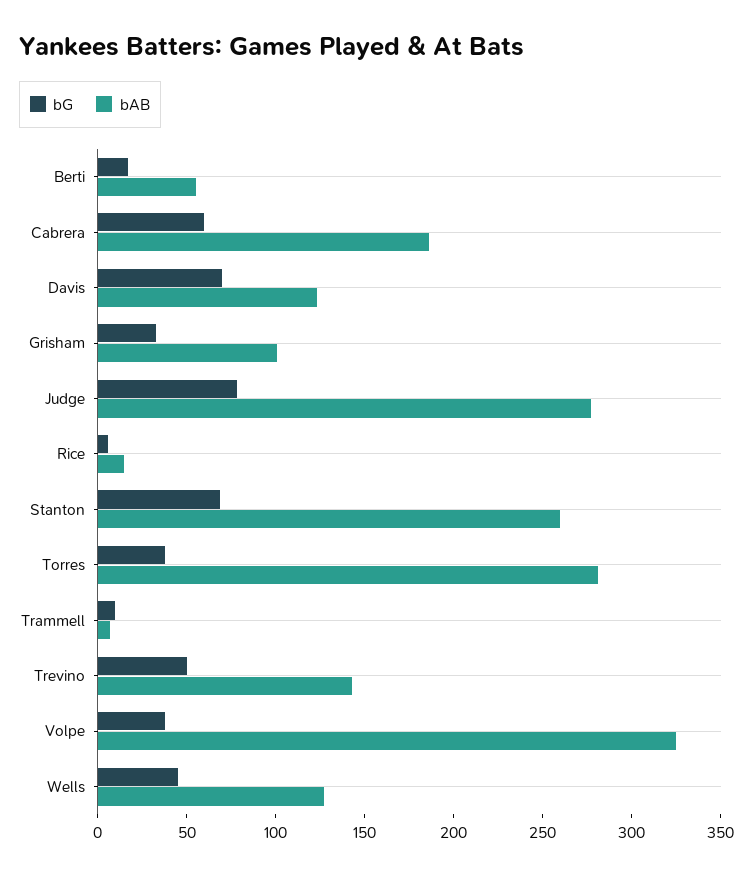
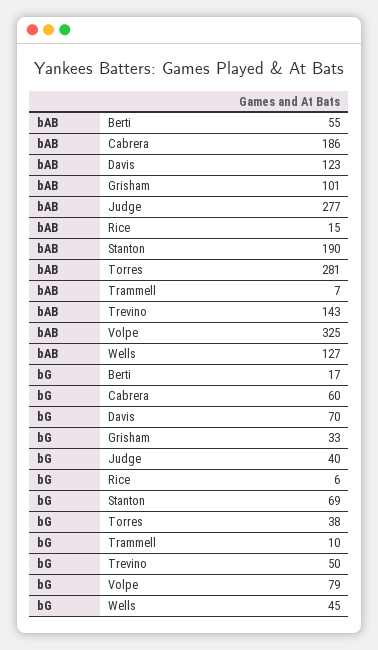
  {
    "bG": {
      "Berti": 17,
      "Cabrera": 60,
      "Davis": 70,
      "Grisham": 33,
-     "Judge": 80,
+     "Judge": 40,
      "Rice": 6,
      "Stanton": 69,
      "Torres": 38,
      "Trammell": 10,
      "Trevino": 50,
-     "Volpe": 40,
+     "Volpe": 79,
      "Wells": 45
    },
    "bAB": {
      "Berti": 55,
      "Cabrera": 186,
      "Davis": 123,
      "Grisham": 101,
      "Judge": 277,
      "Rice": 15,
-     "Stanton": 260,
+     "Stanton": 190,
      "Torres": 281,
      "Trammell": 7,
      "Trevino": 143,
      "Volpe": 325,
      "Wells": 127
    }
  }

